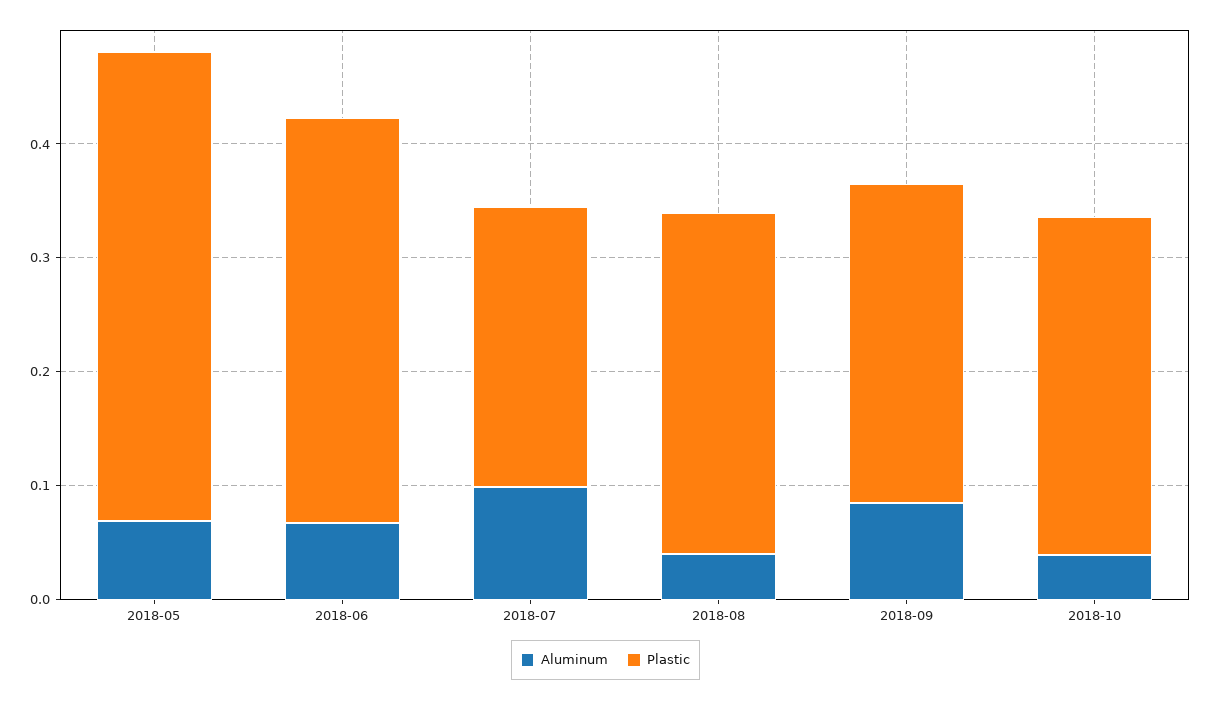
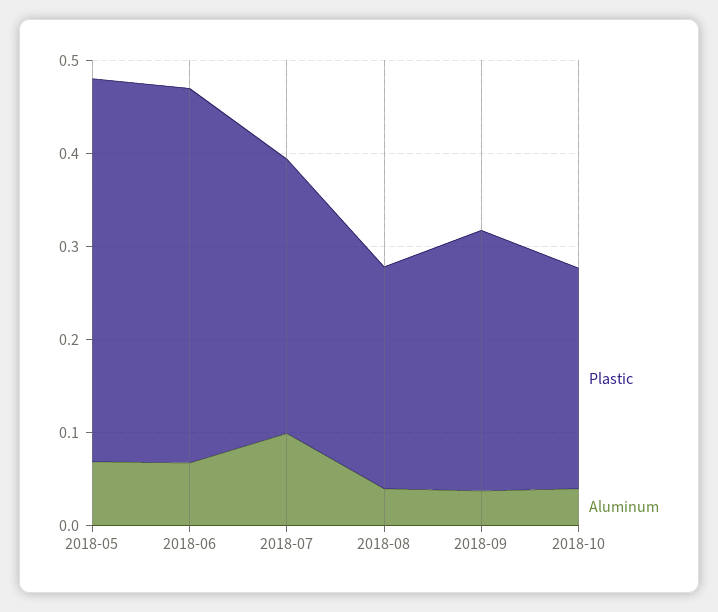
  {
    "Aluminum": {
      "2018-05": 0.06,
      "2018-06": 0.06,
      "2018-07": 0.1,
      "2018-08": 0.04,
-     "2018-09": 0.08,
+     "2018-09": 0.04,
      "2018-10": 0.04
    },
    "Plastic": {
      "2018-05": 0.42,
-     "2018-06": 0.36,
+     "2018-06": 0.4,
-     "2018-07": 0.24,
+     "2018-07": 0.3,
-     "2018-08": 0.3,
+     "2018-08": 0.24,
      "2018-09": 0.28,
-     "2018-10": 0.3
+     "2018-10": 0.24
    }
  }

